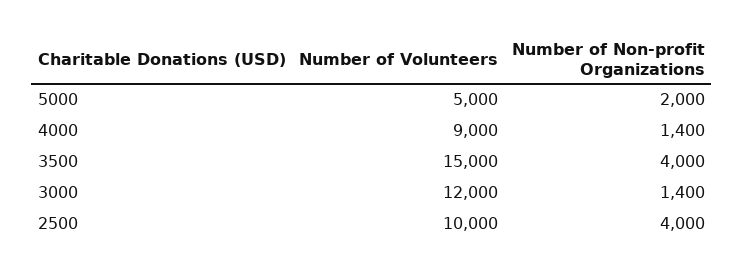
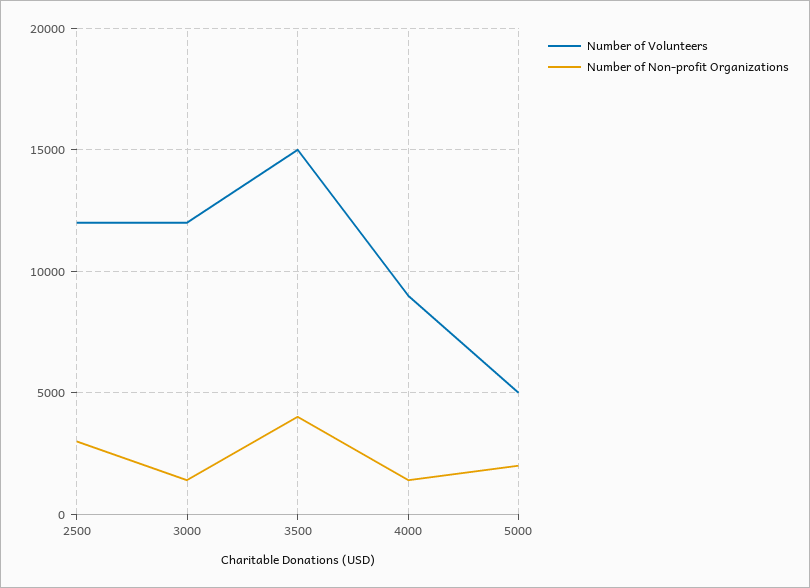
  {
    "Number of Volunteers": {
      "5000": 5000,
      "4000": 9000,
      "3500": 15000,
      "3000": 12000,
-     "2500": 10000
+     "2500": 12000
    },
    "Number of Non-profit Organizations": {
      "5000": 2000,
      "4000": 1400,
      "3500": 4000,
      "3000": 1400,
-     "2500": 4000
+     "2500": 3000
    }
  }

